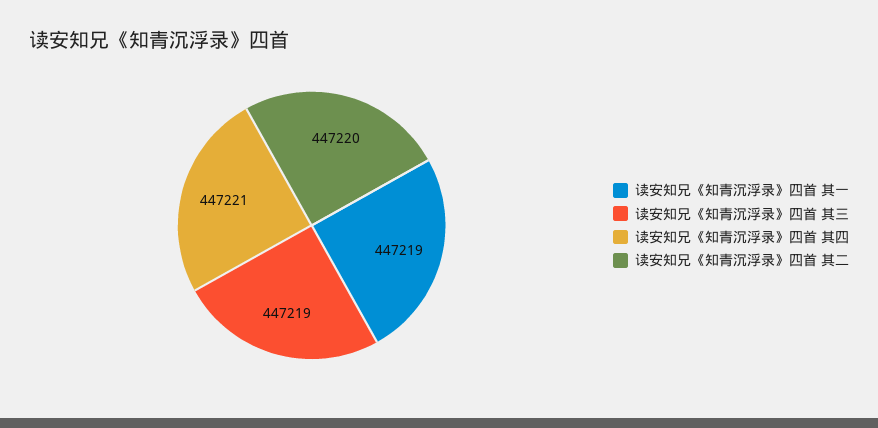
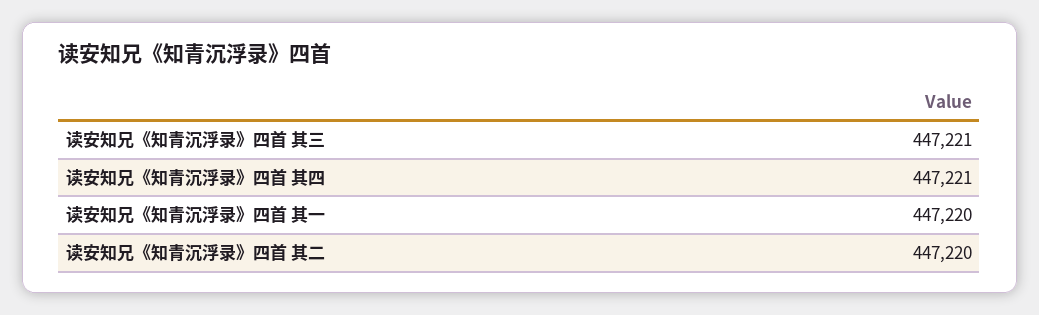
  {
-   "读安知兄《知青沉浮录》四首 其一": 447219,
+   "读安知兄《知青沉浮录》四首 其一": 447220,
-   "读安知兄《知青沉浮录》四首 其三": 447219,
+   "读安知兄《知青沉浮录》四首 其三": 447221,
    "读安知兄《知青沉浮录》四首 其四": 447221,
    "读安知兄《知青沉浮录》四首 其二": 447220
  }

